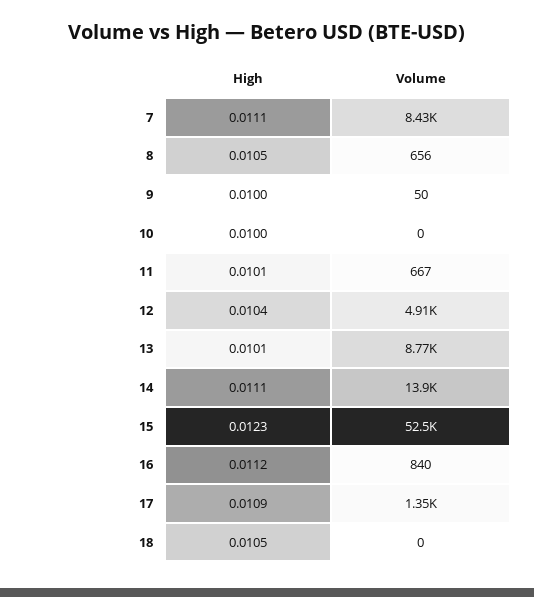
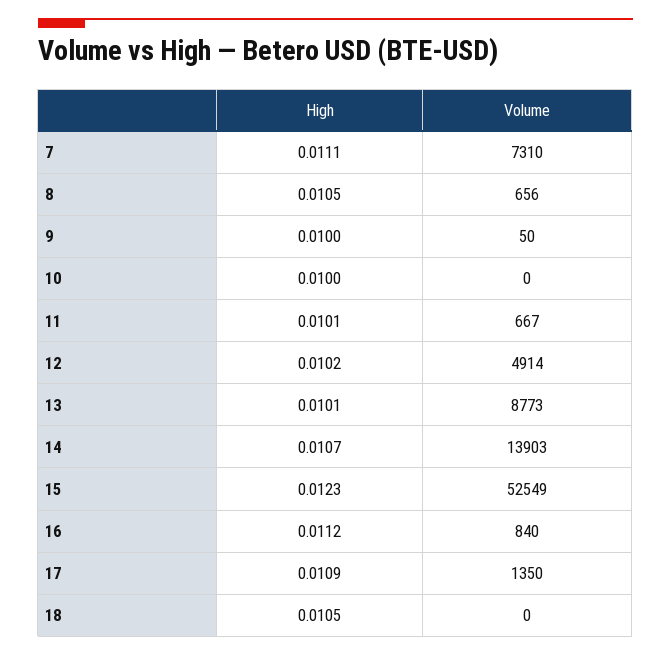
  {
    "High": {
      "7": 0.0111,
      "8": 0.0105,
      "9": 0.01,
      "10": 0.01,
      "11": 0.0101,
-     "12": 0.0104,
+     "12": 0.0102,
      "13": 0.0101,
-     "14": 0.0111,
+     "14": 0.0107,
      "15": 0.0123,
      "16": 0.0112,
      "17": 0.0109,
      "18": 0.0105
    },
    "Volume": {
-     "7": 8430,
+     "7": 7310,
      "8": 656,
      "9": 50,
      "10": 0,
      "11": 667,
      "12": 4914,
      "13": 8773,
      "14": 13903,
      "15": 52549,
      "16": 840,
      "17": 1350,
      "18": 0
    }
  }

